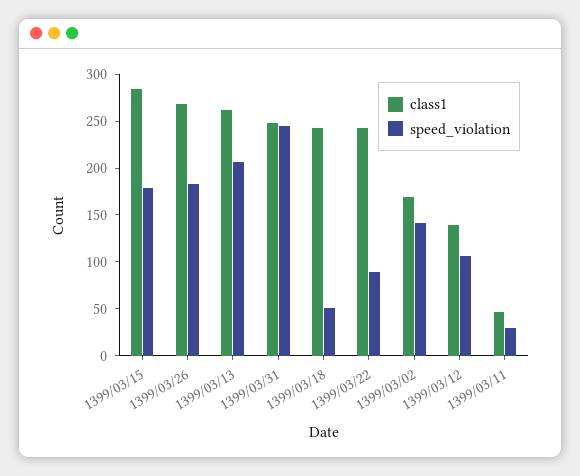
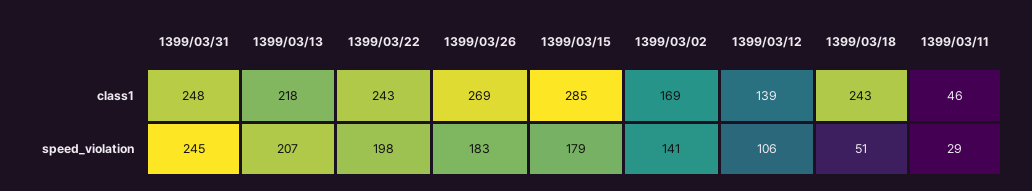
  {
    "class1": {
      "1399/03/15": 285,
      "1399/03/26": 269,
-     "1399/03/13": 260,
+     "1399/03/13": 218,
      "1399/03/31": 248,
      "1399/03/18": 243,
      "1399/03/22": 243,
      "1399/03/02": 169,
      "1399/03/12": 139,
      "1399/03/11": 46
    },
    "speed_violation": {
      "1399/03/15": 179,
      "1399/03/26": 183,
      "1399/03/13": 207,
      "1399/03/31": 245,
      "1399/03/18": 51,
-     "1399/03/22": 90,
+     "1399/03/22": 198,
      "1399/03/02": 141,
      "1399/03/12": 106,
      "1399/03/11": 29
    }
  }

